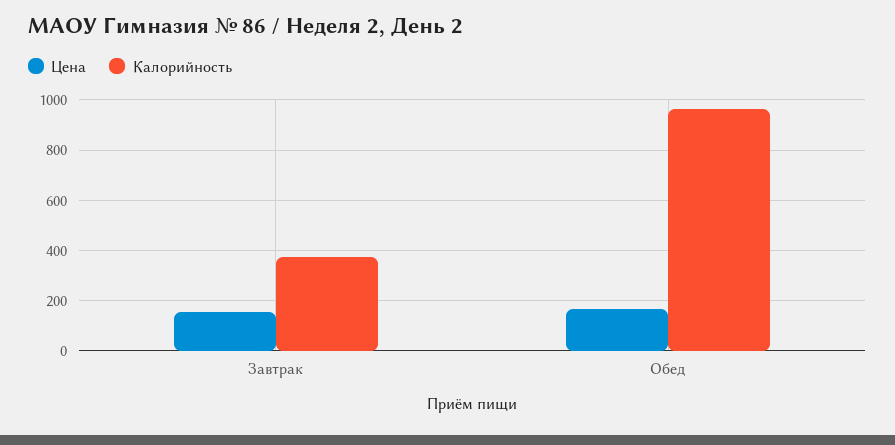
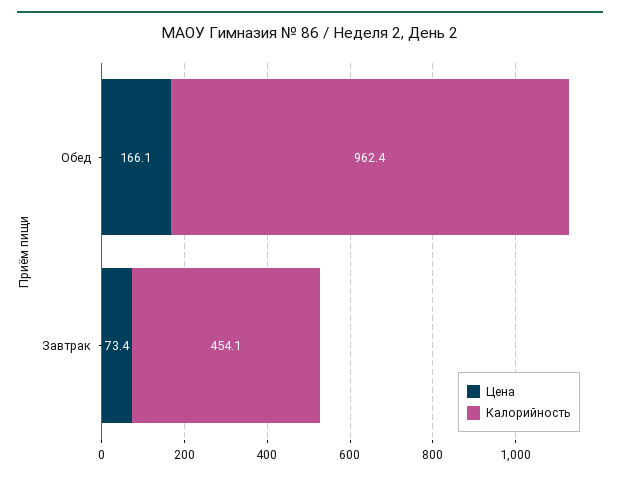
  {
    "Цена": {
-     "Завтрак": 150,
+     "Завтрак": 73.4,
      "Обед": 166.1
    },
    "Калорийность": {
-     "Завтрак": 375,
+     "Завтрак": 454.1,
      "Обед": 962.4
    }
  }

